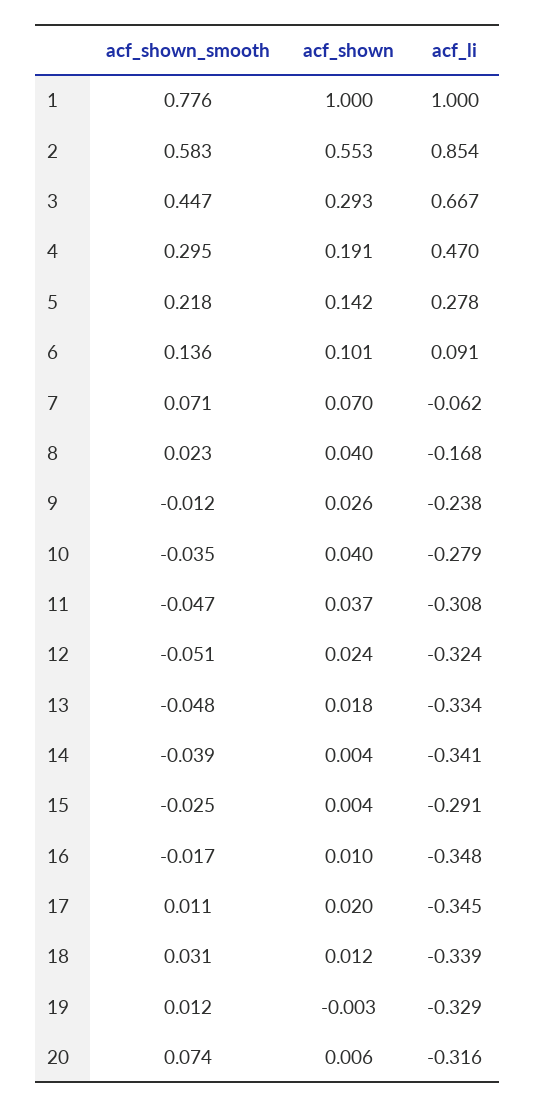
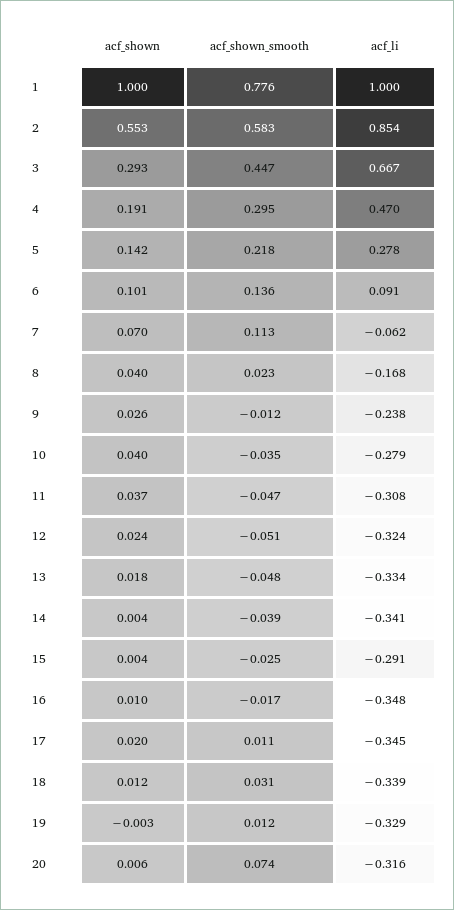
  {
    "acf_shown_smooth": {
      "1": 0.776,
      "2": 0.583,
      "3": 0.447,
      "4": 0.295,
      "5": 0.218,
      "6": 0.136,
-     "7": 0.071,
+     "7": 0.113,
      "8": 0.023,
      "9": -0.012,
      "10": -0.035,
      "11": -0.047,
      "12": -0.051,
      "13": -0.048,
      "14": -0.039,
      "15": -0.025,
      "16": -0.017,
      "17": 0.011,
      "18": 0.031,
      "19": 0.012,
      "20": 0.074
    },
    "acf_shown": {
      "1": 1,
      "2": 0.553,
      "3": 0.293,
      "4": 0.191,
      "5": 0.142,
      "6": 0.101,
      "7": 0.07,
      "8": 0.04,
      "9": 0.026,
      "10": 0.04,
      "11": 0.037,
      "12": 0.024,
      "13": 0.018,
      "14": 0.004,
      "15": 0.004,
      "16": 0.01,
      "17": 0.02,
      "18": 0.012,
      "19": -0.003,
      "20": 0.006
    },
    "acf_li": {
      "1": 1,
      "2": 0.854,
      "3": 0.667,
      "4": 0.47,
      "5": 0.278,
      "6": 0.091,
      "7": -0.062,
      "8": -0.168,
      "9": -0.238,
      "10": -0.279,
      "11": -0.308,
      "12": -0.324,
      "13": -0.334,
      "14": -0.341,
      "15": -0.291,
      "16": -0.348,
      "17": -0.345,
      "18": -0.339,
      "19": -0.329,
      "20": -0.316
    }
  }

